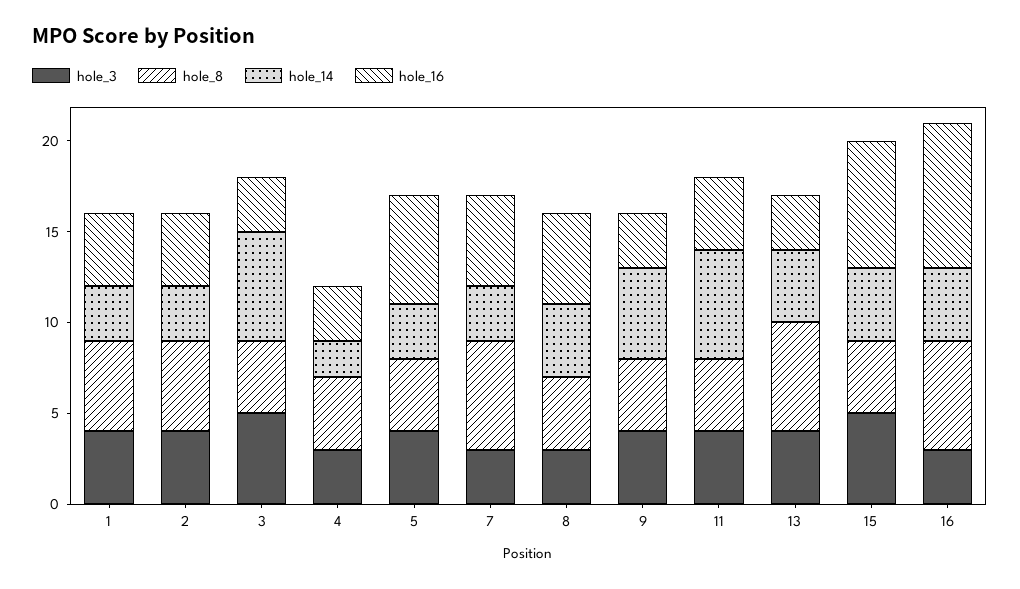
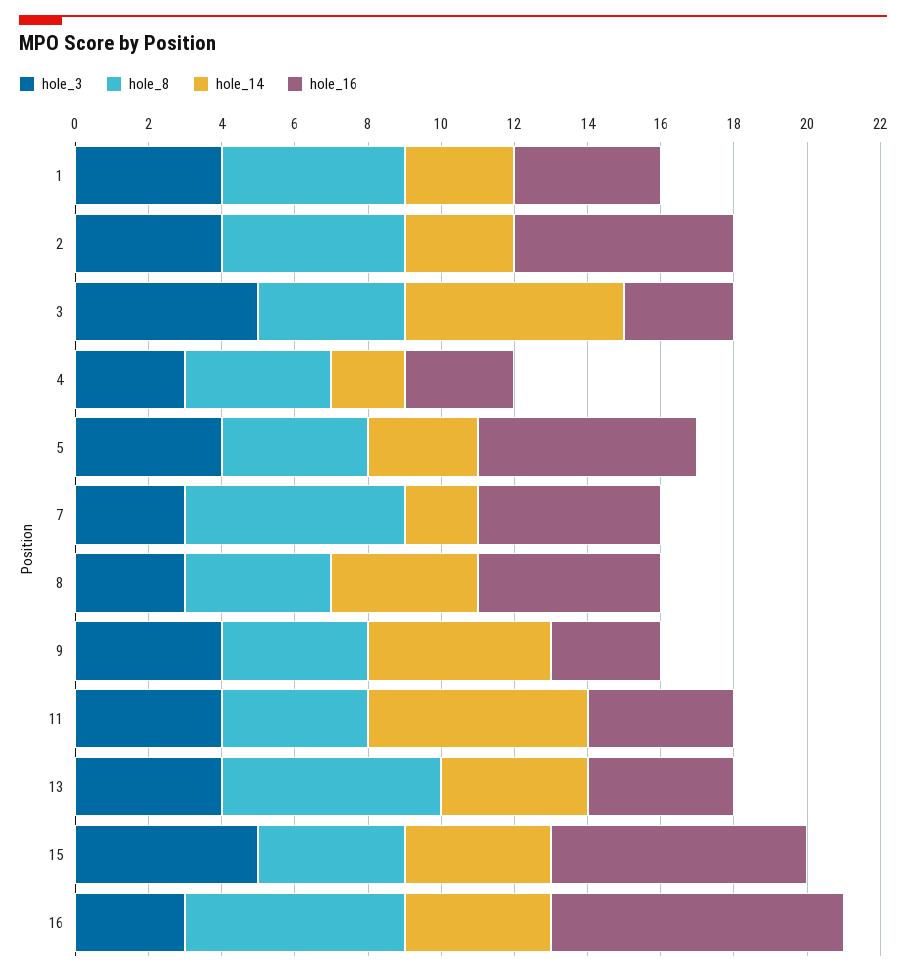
  {
    "hole_3": {
      "1": 4,
      "2": 4,
      "3": 5,
      "4": 3,
      "5": 4,
      "7": 3,
      "8": 3,
      "9": 4,
      "11": 4,
      "13": 4,
      "15": 5,
      "16": 3
    },
    "hole_8": {
      "1": 5,
      "2": 5,
      "3": 4,
      "4": 4,
      "5": 4,
      "7": 6,
      "8": 4,
      "9": 4,
      "11": 4,
      "13": 6,
      "15": 4,
      "16": 6
    },
    "hole_14": {
      "1": 3,
      "2": 3,
      "3": 6,
      "4": 2,
      "5": 3,
-     "7": 3,
+     "7": 2,
      "8": 4,
      "9": 5,
      "11": 6,
      "13": 4,
      "15": 4,
      "16": 4
    },
    "hole_16": {
      "1": 4,
-     "2": 4,
+     "2": 6,
      "3": 3,
      "4": 3,
      "5": 6,
      "7": 5,
      "8": 5,
      "9": 3,
      "11": 4,
-     "13": 3,
+     "13": 4,
      "15": 7,
      "16": 8
    }
  }

